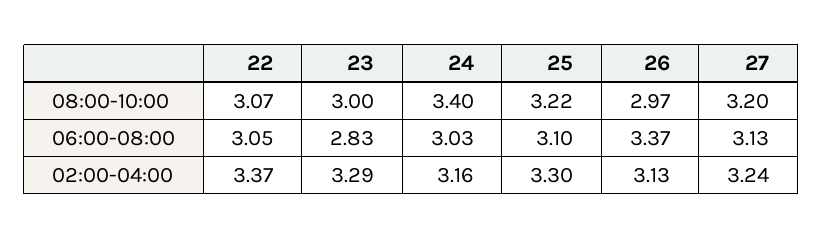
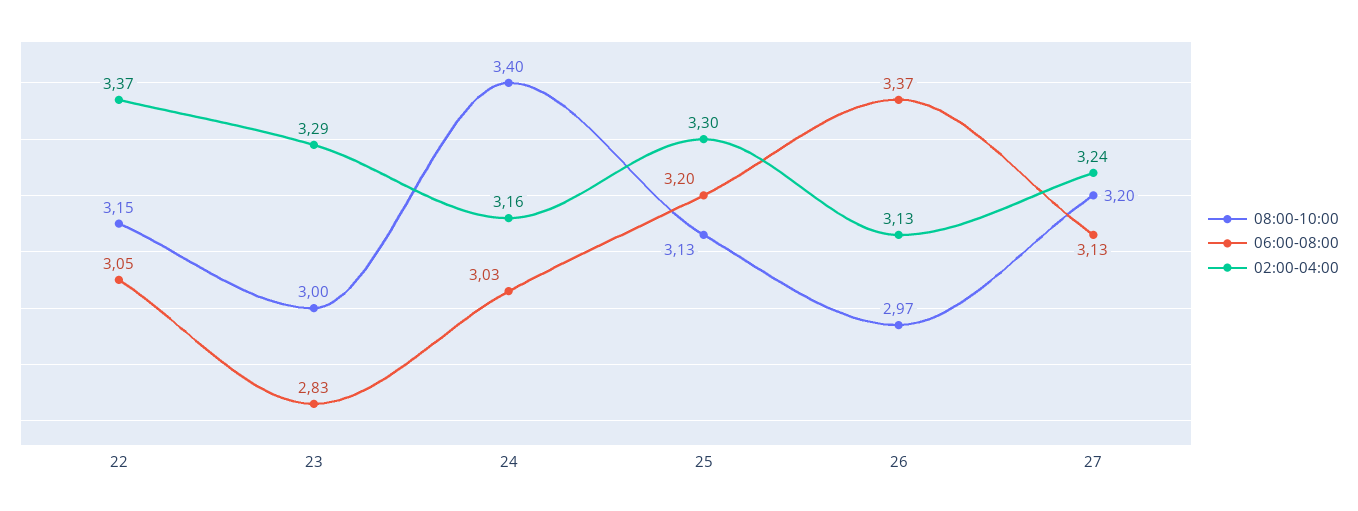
  {
    "08:00-10:00": {
-     "22": 3.07,
+     "22": 3.15,
      "23": 3,
      "24": 3.4,
-     "25": 3.22,
+     "25": 3.13,
      "26": 2.97,
      "27": 3.2
    },
    "06:00-08:00": {
      "22": 3.05,
      "23": 2.83,
      "24": 3.03,
-     "25": 3.1,
+     "25": 3.2,
      "26": 3.37,
      "27": 3.13
    },
    "02:00-04:00": {
      "22": 3.37,
      "23": 3.29,
      "24": 3.16,
      "25": 3.3,
      "26": 3.13,
      "27": 3.24
    }
  }

